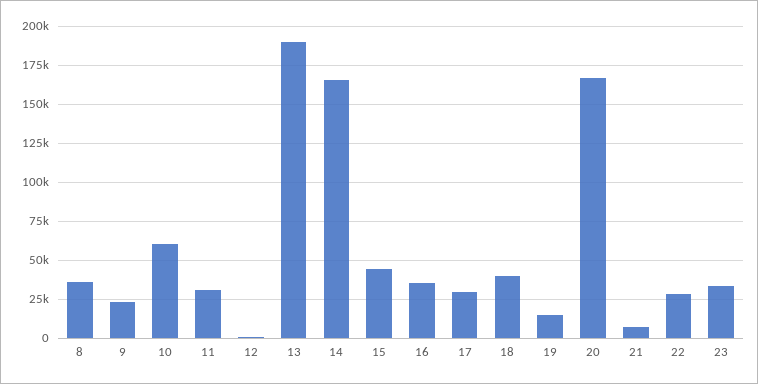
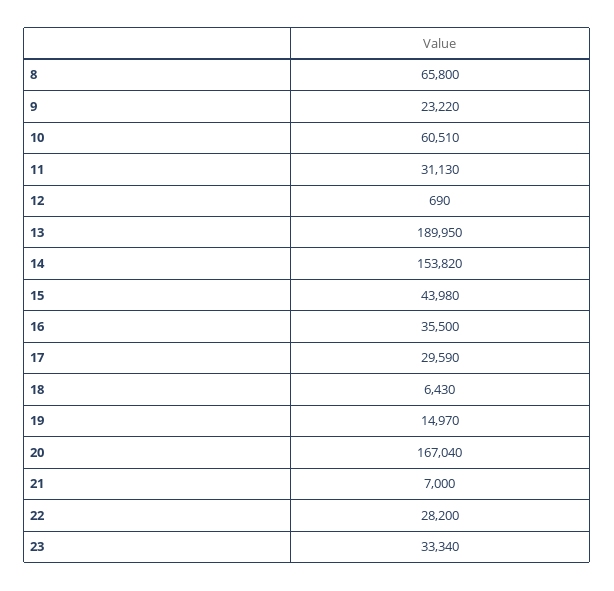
  {
-   "8": 35000,
+   "8": 65800,
    "9": 23220,
    "10": 60510,
    "11": 31130,
    "12": 690,
    "13": 189950,
-   "14": 165000,
+   "14": 153820,
    "15": 43980,
    "16": 35500,
    "17": 29590,
-   "18": 40000,
+   "18": 6430,
    "19": 14970,
    "20": 167040,
    "21": 7000,
    "22": 28200,
    "23": 33340
  }

